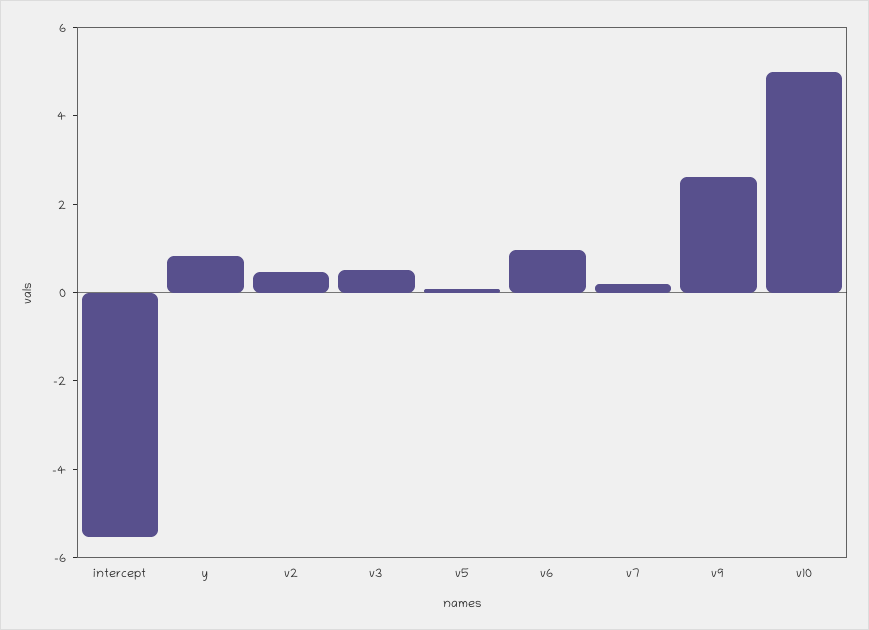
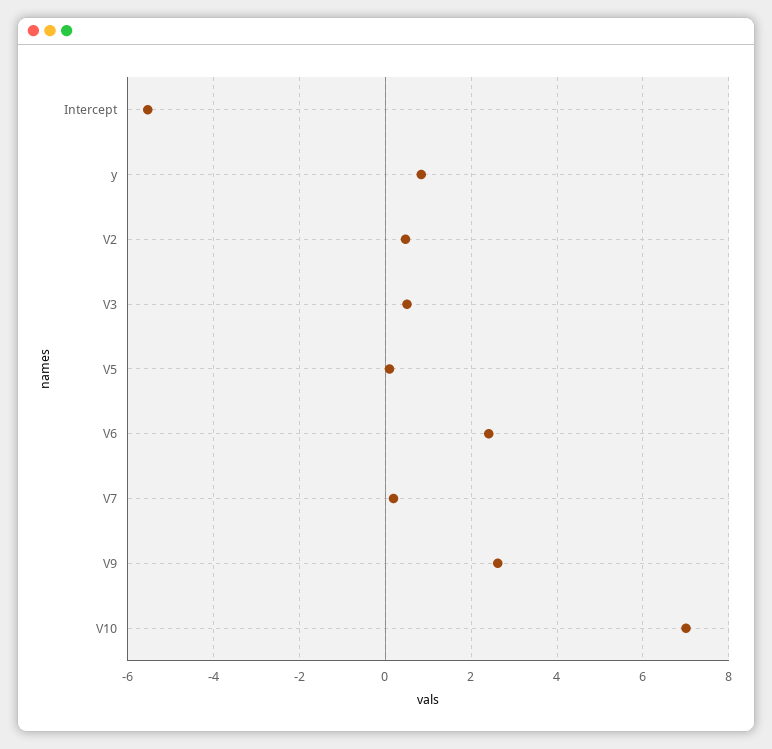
  {
    "intercept": -5.6,
    "y": 0.8,
    "v2": 0.4,
    "v3": 0.6,
    "v5": 0,
-   "v6": 1,
+   "v6": 2.4,
    "v7": 0.2,
    "v9": 2.6,
-   "v10": 5
+   "v10": 7
  }

